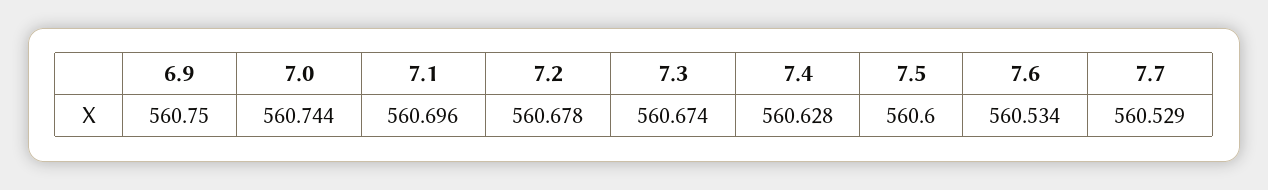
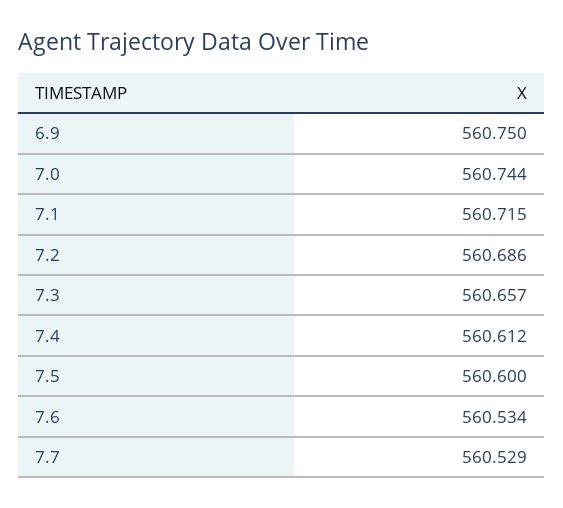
  {
    "6.9": 560.75,
    "7.0": 560.744,
-   "7.1": 560.696,
+   "7.1": 560.715,
-   "7.2": 560.678,
+   "7.2": 560.686,
-   "7.3": 560.674,
+   "7.3": 560.657,
-   "7.4": 560.628,
+   "7.4": 560.612,
    "7.5": 560.6,
    "7.6": 560.534,
    "7.7": 560.529
  }

